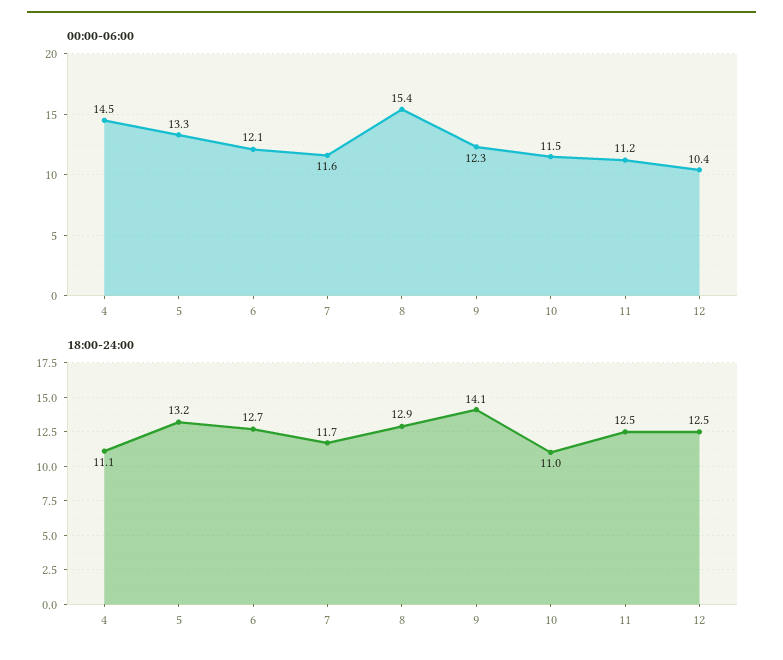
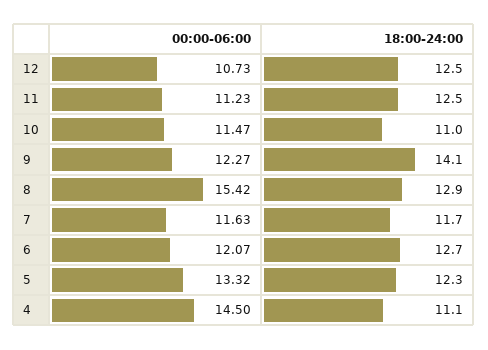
  {
    "00:00-06:00": {
      "4": 14.5,
      "5": 13.32,
      "6": 12.07,
      "7": 11.63,
      "8": 15.42,
      "9": 12.27,
      "10": 11.47,
      "11": 11.23,
-     "12": 10.4
+     "12": 10.73
    },
    "18:00-24:00": {
      "4": 11.1,
-     "5": 13.2,
+     "5": 12.3,
      "6": 12.7,
      "7": 11.7,
      "8": 12.9,
      "9": 14.1,
      "10": 11,
      "11": 12.5,
      "12": 12.5
    }
  }

